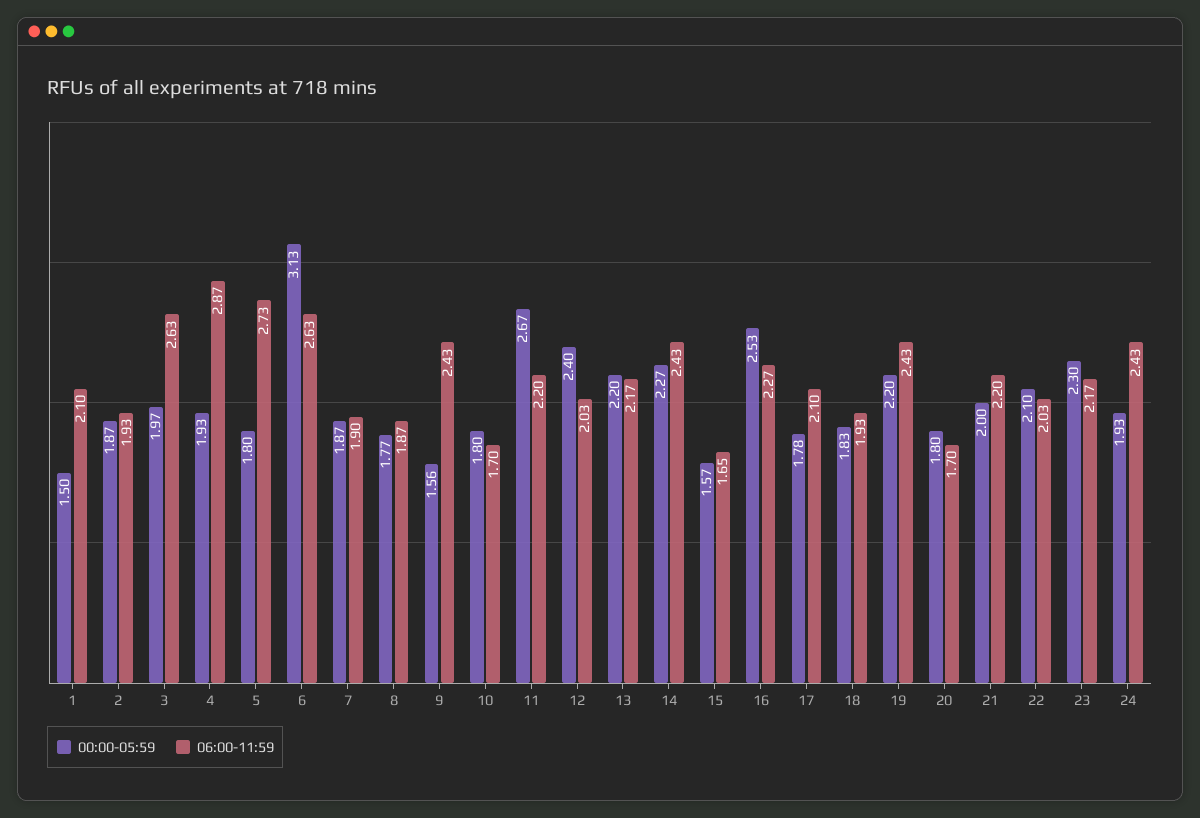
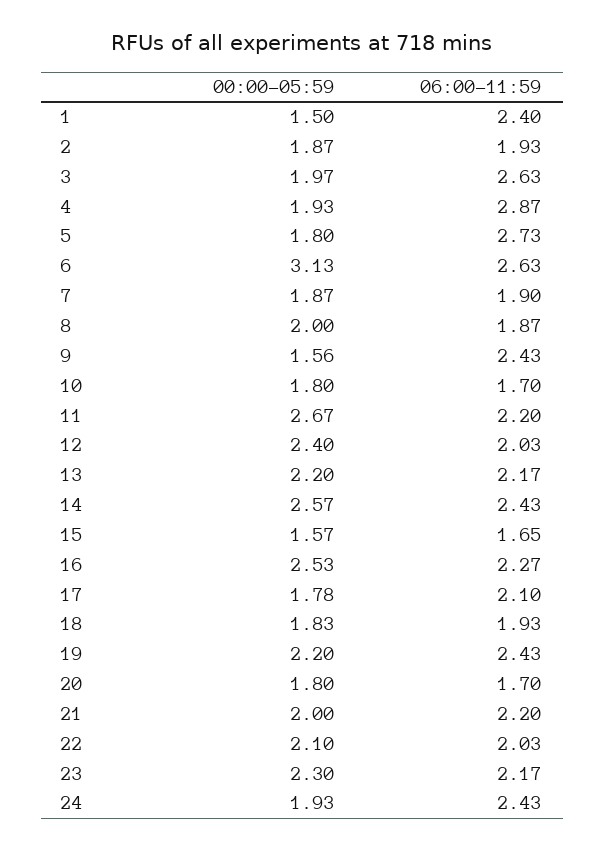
  {
    "00:00-05:59": {
      "1": 1.5,
      "2": 1.87,
      "3": 1.97,
      "4": 1.93,
      "5": 1.8,
      "6": 3.13,
      "7": 1.87,
-     "8": 1.77,
+     "8": 2,
      "9": 1.56,
      "10": 1.8,
      "11": 2.67,
      "12": 2.4,
      "13": 2.2,
-     "14": 2.27,
+     "14": 2.57,
      "15": 1.57,
      "16": 2.53,
      "17": 1.78,
      "18": 1.83,
      "19": 2.2,
      "20": 1.8,
      "21": 2,
      "22": 2.1,
      "23": 2.3,
      "24": 1.93
    },
    "06:00-11:59": {
-     "1": 2.1,
+     "1": 2.4,
      "2": 1.93,
      "3": 2.63,
      "4": 2.87,
      "5": 2.73,
      "6": 2.63,
      "7": 1.9,
      "8": 1.87,
      "9": 2.43,
      "10": 1.7,
      "11": 2.2,
      "12": 2.03,
      "13": 2.17,
      "14": 2.43,
      "15": 1.65,
      "16": 2.27,
      "17": 2.1,
      "18": 1.93,
      "19": 2.43,
      "20": 1.7,
      "21": 2.2,
      "22": 2.03,
      "23": 2.17,
      "24": 2.43
    }
  }

